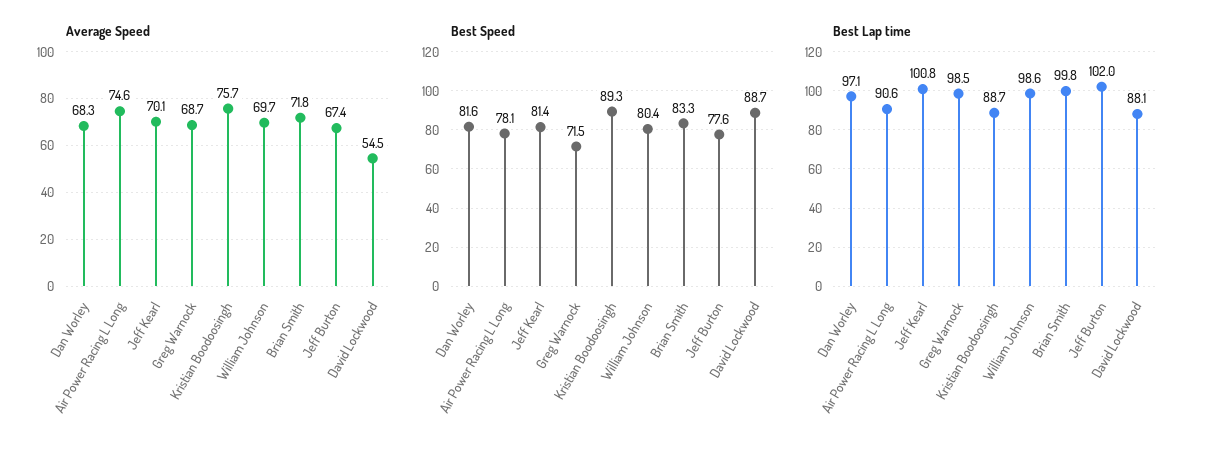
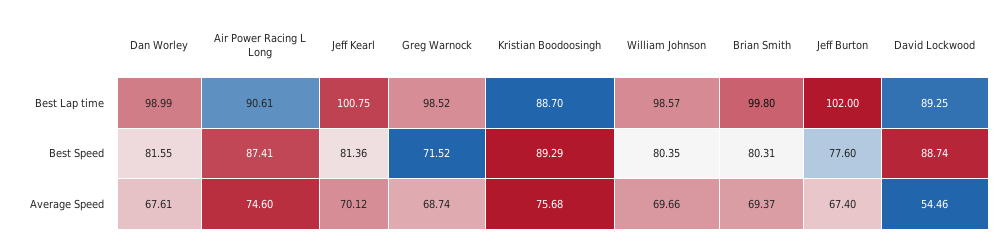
  {
    "Average Speed": {
-     "Dan Worley": 68.3,
+     "Dan Worley": 67.61,
      "Air Power Racing L Long": 74.6,
      "Jeff Kearl": 70.12,
      "Greg Warnock": 68.74,
      "Kristian Boodoosingh": 75.68,
      "William Johnson": 69.66,
-     "Brian Smith": 71.8,
+     "Brian Smith": 69.37,
      "Jeff Burton": 67.4,
      "David Lockwood": 54.46
    },
    "Best Speed": {
      "Dan Worley": 81.55,
-     "Air Power Racing L Long": 78.1,
+     "Air Power Racing L Long": 87.41,
      "Jeff Kearl": 81.36,
      "Greg Warnock": 71.52,
      "Kristian Boodoosingh": 89.29,
      "William Johnson": 80.35,
-     "Brian Smith": 83.3,
+     "Brian Smith": 80.31,
      "Jeff Burton": 77.6,
      "David Lockwood": 88.74
    },
    "Best Lap time": {
-     "Dan Worley": 97.1,
+     "Dan Worley": 98.99,
      "Air Power Racing L Long": 90.61,
      "Jeff Kearl": 100.75,
      "Greg Warnock": 98.52,
      "Kristian Boodoosingh": 88.7,
      "William Johnson": 98.57,
      "Brian Smith": 99.8,
      "Jeff Burton": 102,
-     "David Lockwood": 88.1
+     "David Lockwood": 89.25
    }
  }

